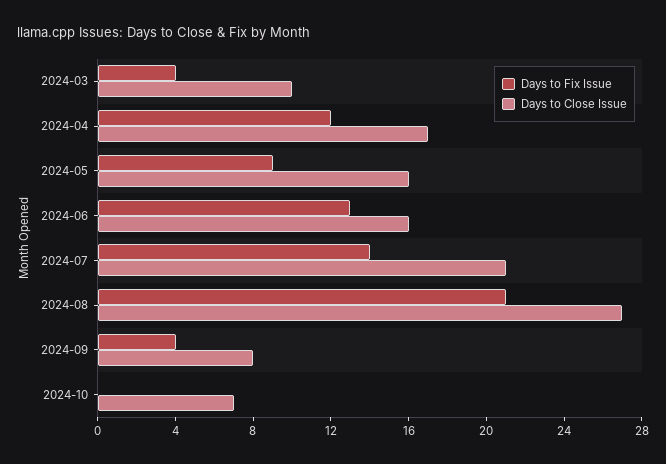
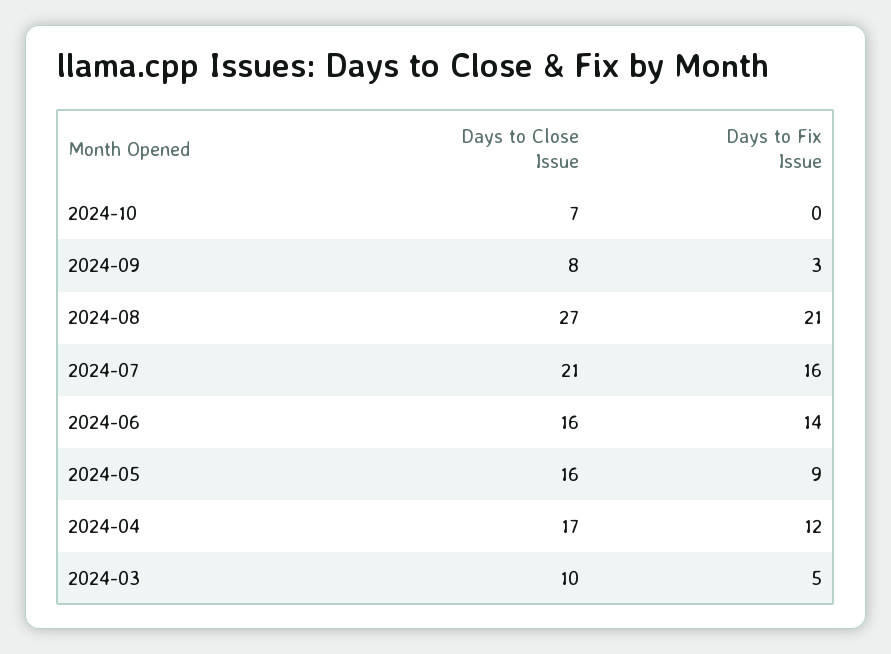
  {
    "Days to Fix Issue": {
-     "2024-03": 4,
+     "2024-03": 5,
      "2024-04": 12,
      "2024-05": 9,
-     "2024-06": 13,
+     "2024-06": 14,
-     "2024-07": 14,
+     "2024-07": 16,
      "2024-08": 21,
-     "2024-09": 4,
+     "2024-09": 3,
      "2024-10": 0
    },
    "Days to Close Issue": {
      "2024-03": 10,
      "2024-04": 17,
      "2024-05": 16,
      "2024-06": 16,
      "2024-07": 21,
      "2024-08": 27,
      "2024-09": 8,
      "2024-10": 7
    }
  }

